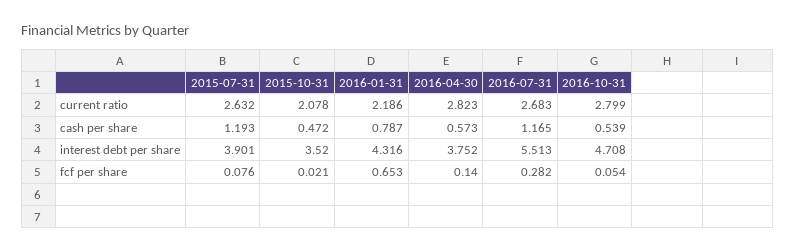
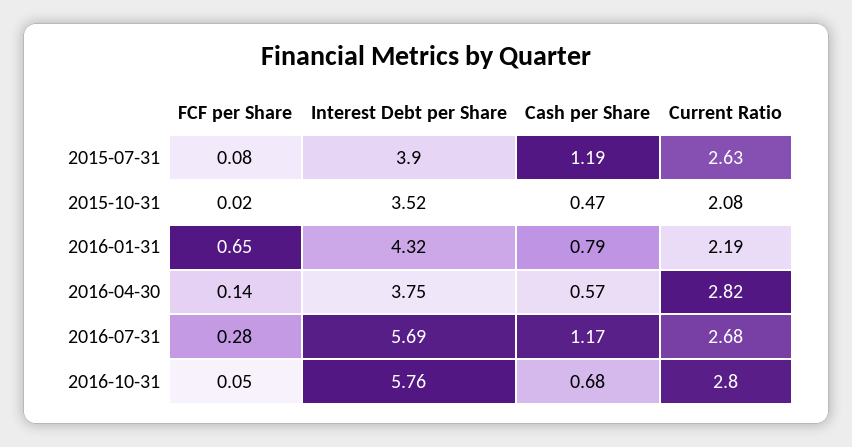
  {
    "2015-07-31": {
      "current ratio": 2.632,
      "cash per share": 1.193,
      "interest debt per share": 3.901,
      "fcf per share": 0.076
    },
    "2015-10-31": {
      "current ratio": 2.078,
      "cash per share": 0.472,
      "interest debt per share": 3.52,
      "fcf per share": 0.021
    },
    "2016-01-31": {
      "current ratio": 2.186,
      "cash per share": 0.787,
      "interest debt per share": 4.316,
      "fcf per share": 0.653
    },
    "2016-04-30": {
      "current ratio": 2.823,
      "cash per share": 0.573,
      "interest debt per share": 3.752,
      "fcf per share": 0.14
    },
    "2016-07-31": {
      "current ratio": 2.683,
      "cash per share": 1.165,
-     "interest debt per share": 5.513,
+     "interest debt per share": 5.69,
      "fcf per share": 0.282
    },
    "2016-10-31": {
      "current ratio": 2.799,
-     "cash per share": 0.539,
+     "cash per share": 0.68,
-     "interest debt per share": 4.708,
+     "interest debt per share": 5.76,
      "fcf per share": 0.054
    }
  }

